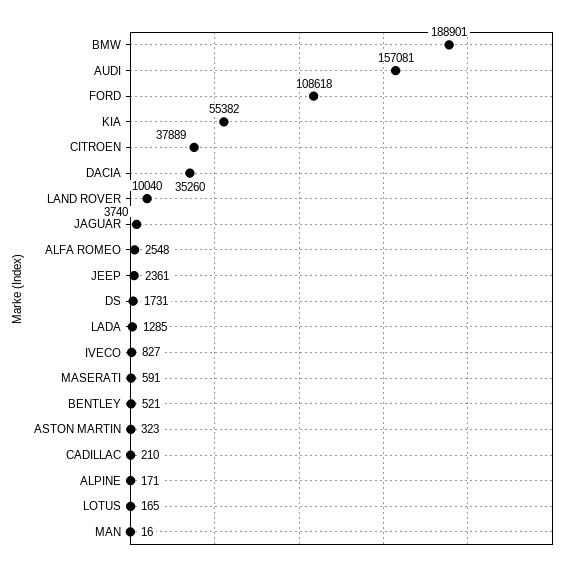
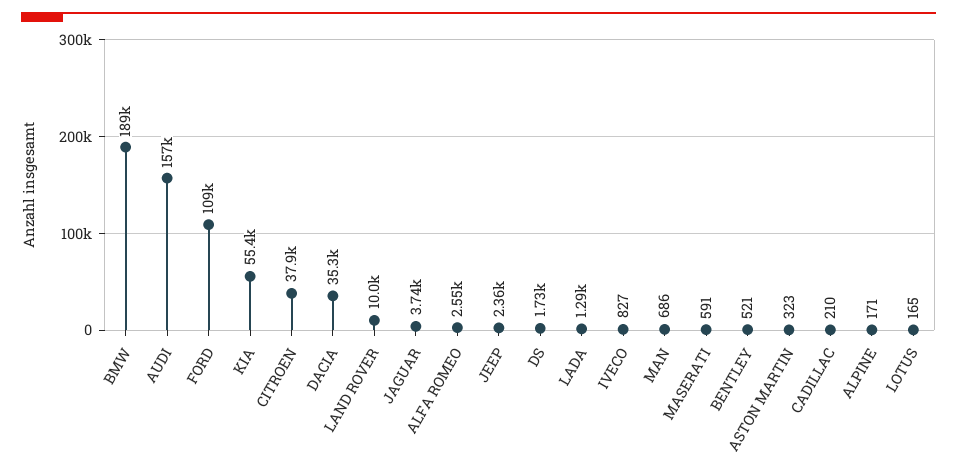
  {
    "BMW": 188901,
    "AUDI": 157081,
    "FORD": 108618,
    "KIA": 55382,
    "CITROEN": 37889,
    "DACIA": 35260,
    "LAND ROVER": 10040,
    "JAGUAR": 3740,
    "ALFA ROMEO": 2548,
    "JEEP": 2361,
    "DS": 1731,
    "LADA": 1285,
    "IVECO": 827,
    "MASERATI": 591,
    "BENTLEY": 521,
    "ASTON MARTIN": 323,
    "CADILLAC": 210,
    "ALPINE": 171,
    "LOTUS": 165,
-   "MAN": 16
+   "MAN": 686
  }

